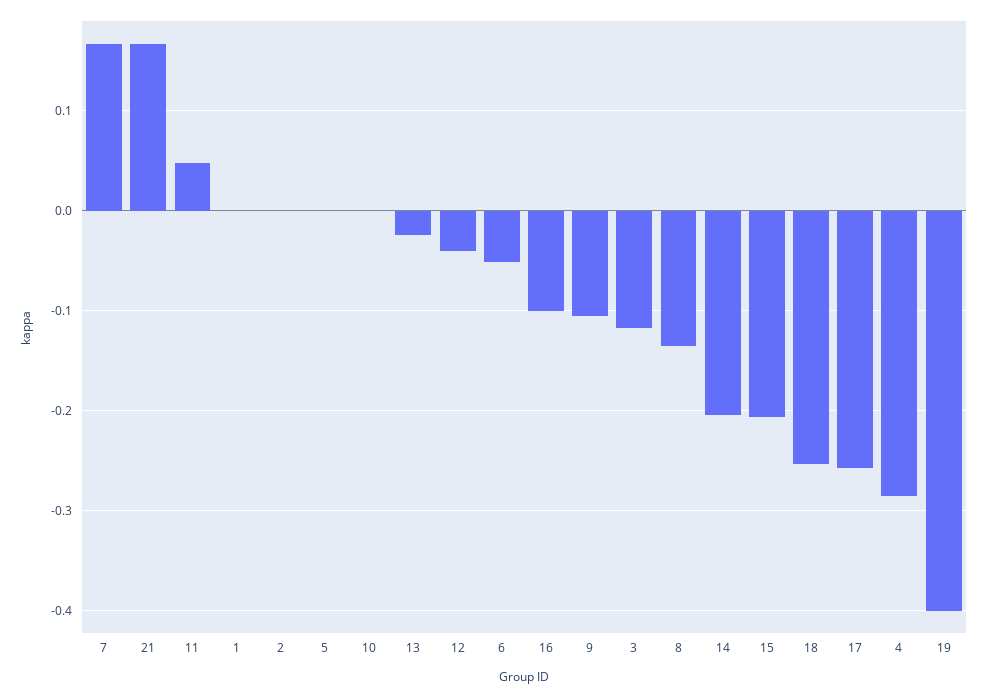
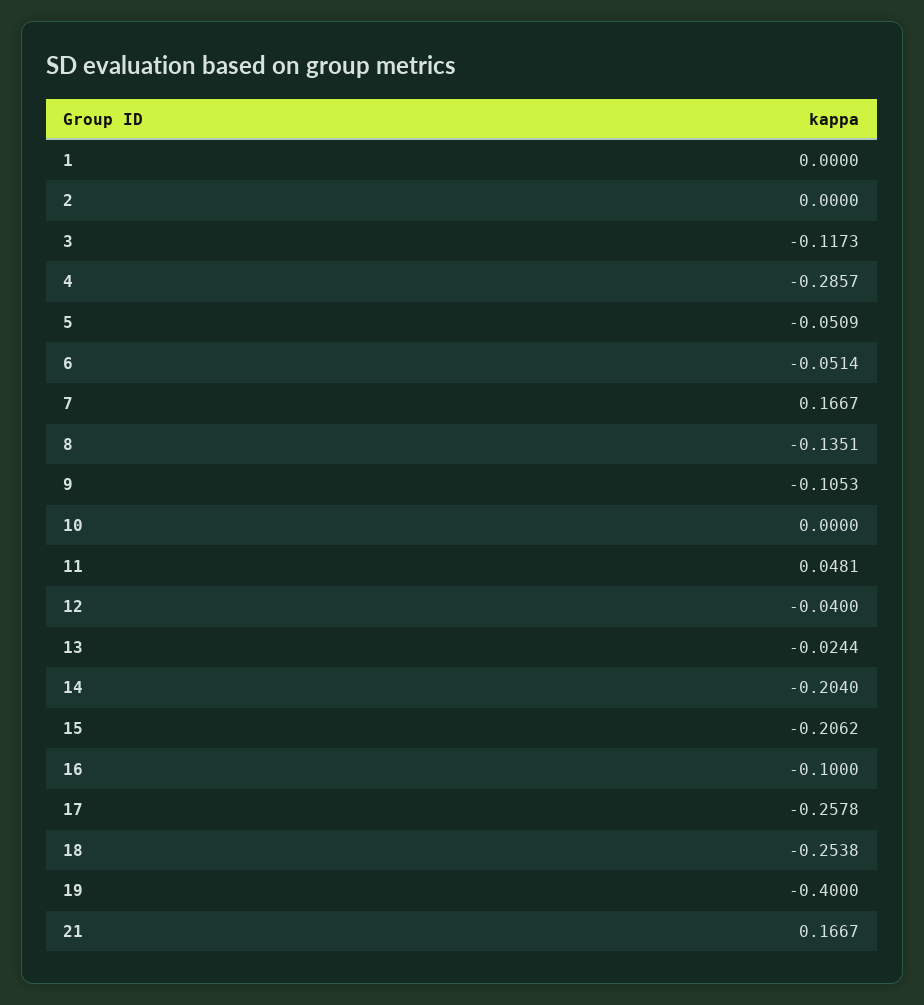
  {
    "7": 0.1667,
    "21": 0.1667,
    "11": 0.0481,
    "1": 0,
    "2": 0,
-   "5": 0,
+   "5": -0.0509,
    "10": 0,
    "13": -0.0244,
    "12": -0.04,
    "6": -0.0514,
    "16": -0.1,
    "9": -0.1053,
    "3": -0.1173,
    "8": -0.1351,
    "14": -0.204,
    "15": -0.2062,
    "18": -0.2538,
    "17": -0.2578,
    "4": -0.2857,
    "19": -0.4
  }

